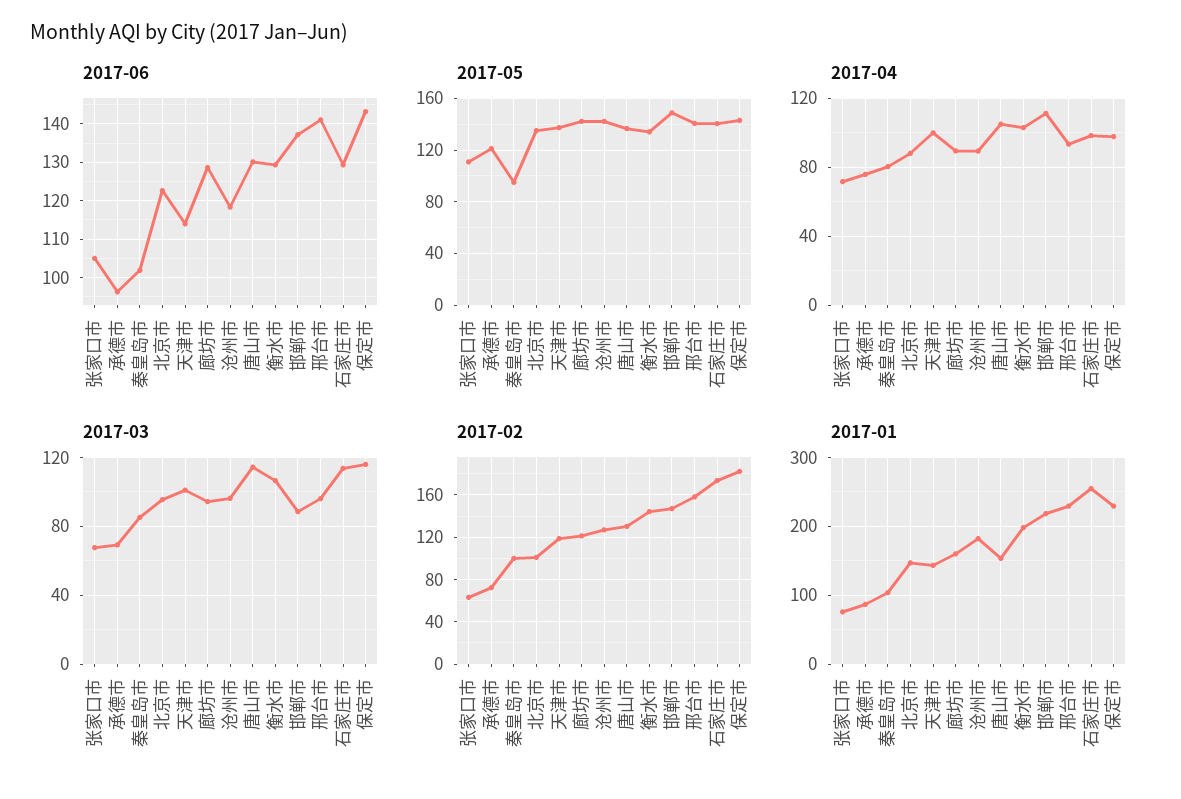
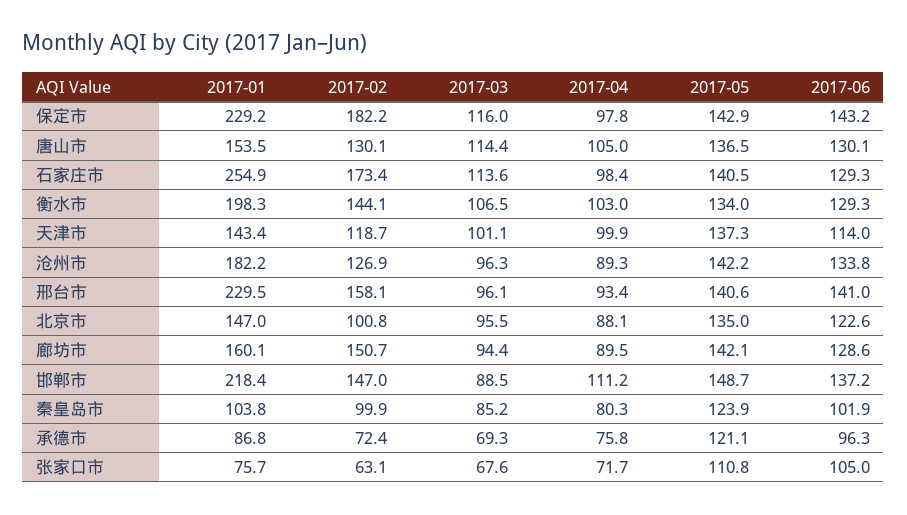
  {
    "2017-06": {
      "张家口市": 105,
      "承德市": 96.3,
      "秦皇岛市": 101.9,
      "北京市": 122.6,
      "天津市": 114,
      "廊坊市": 128.6,
-     "沧州市": 118,
+     "沧州市": 133.8,
      "唐山市": 130.1,
      "衡水市": 129.3,
      "邯郸市": 137.2,
      "邢台市": 141,
      "石家庄市": 129.3,
      "保定市": 143.2
    },
    "2017-05": {
      "张家口市": 110.8,
      "承德市": 121.1,
-     "秦皇岛市": 95,
+     "秦皇岛市": 123.9,
      "北京市": 135,
      "天津市": 137.3,
      "廊坊市": 142.1,
      "沧州市": 142.2,
      "唐山市": 136.5,
      "衡水市": 134,
      "邯郸市": 148.7,
      "邢台市": 140.6,
      "石家庄市": 140.5,
      "保定市": 142.9
    },
    "2017-04": {
      "张家口市": 71.7,
      "承德市": 75.8,
      "秦皇岛市": 80.3,
      "北京市": 88.1,
      "天津市": 99.9,
      "廊坊市": 89.5,
      "沧州市": 89.3,
      "唐山市": 105,
      "衡水市": 103,
      "邯郸市": 111.2,
      "邢台市": 93.4,
      "石家庄市": 98.4,
      "保定市": 97.8
    },
    "2017-03": {
      "张家口市": 67.6,
      "承德市": 69.3,
      "秦皇岛市": 85.2,
      "北京市": 95.5,
      "天津市": 101.1,
      "廊坊市": 94.4,
      "沧州市": 96.3,
      "唐山市": 114.4,
      "衡水市": 106.5,
      "邯郸市": 88.5,
      "邢台市": 96.1,
      "石家庄市": 113.6,
      "保定市": 116
    },
    "2017-02": {
      "张家口市": 63.1,
      "承德市": 72.4,
      "秦皇岛市": 99.9,
      "北京市": 100.8,
      "天津市": 118.7,
-     "廊坊市": 120,
+     "廊坊市": 150.7,
      "沧州市": 126.9,
      "唐山市": 130.1,
      "衡水市": 144.1,
      "邯郸市": 147,
      "邢台市": 158.1,
      "石家庄市": 173.4,
      "保定市": 182.2
    },
    "2017-01": {
      "张家口市": 75.7,
      "承德市": 86.8,
      "秦皇岛市": 103.8,
      "北京市": 147,
      "天津市": 143.4,
      "廊坊市": 160.1,
      "沧州市": 182.2,
      "唐山市": 153.5,
      "衡水市": 198.3,
      "邯郸市": 218.4,
      "邢台市": 229.5,
      "石家庄市": 254.9,
      "保定市": 229.2
    }
  }

